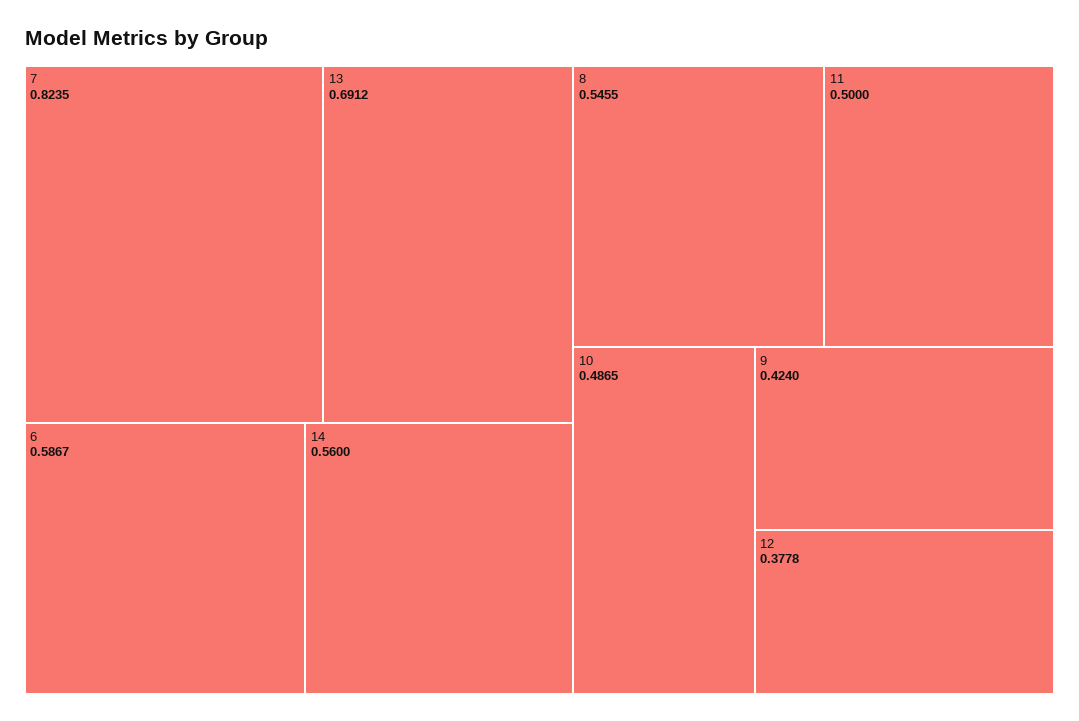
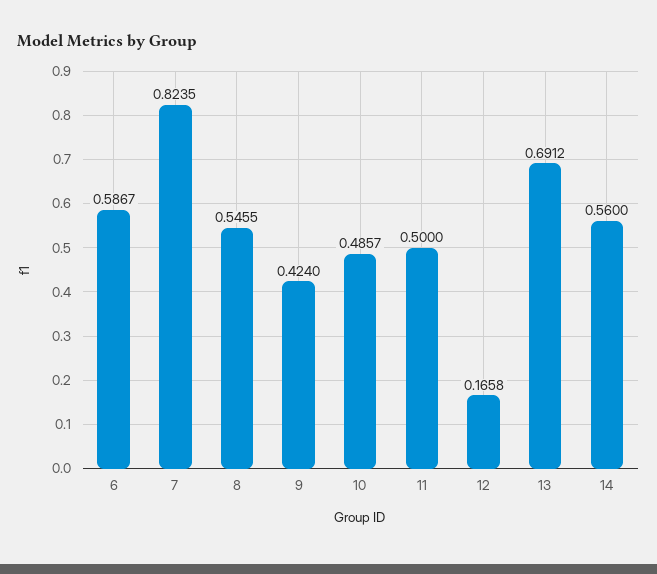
  {
    "7": 0.8235,
    "13": 0.6912,
    "6": 0.5867,
    "14": 0.56,
    "8": 0.5455,
    "11": 0.5,
-   "10": 0.4865,
+   "10": 0.4857,
    "9": 0.424,
-   "12": 0.3778
+   "12": 0.1658
  }

